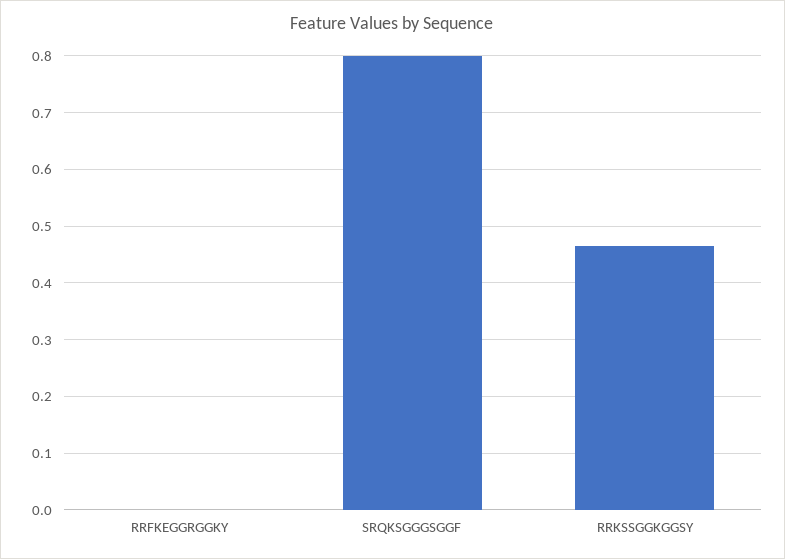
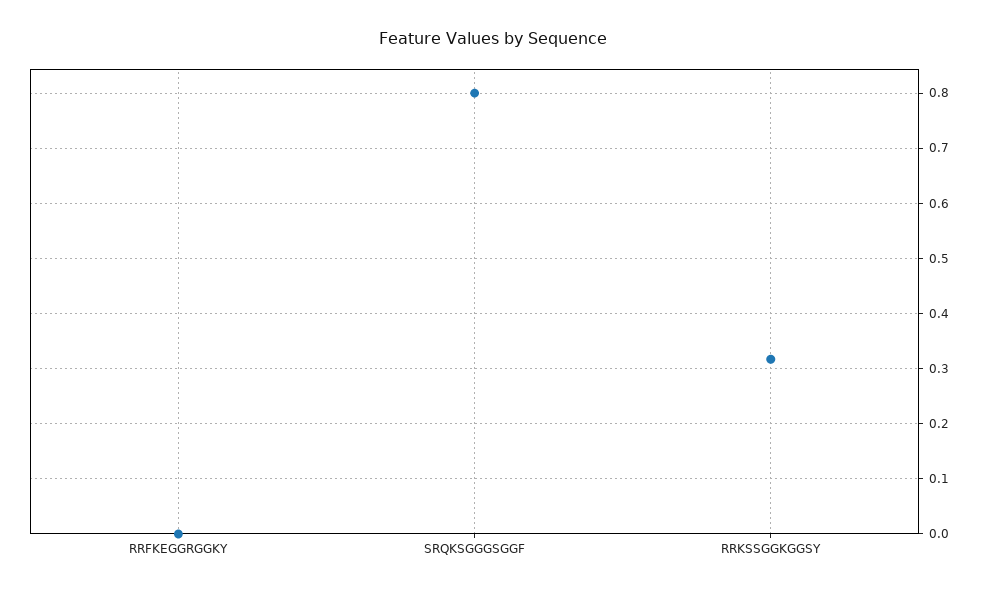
  {
    "RRFKEGGRGGKY": 0,
    "SRQKSGGGSGGF": 0.8,
-   "RRKSSGGKGGSY": 0.46
+   "RRKSSGGKGGSY": 0.32
  }

